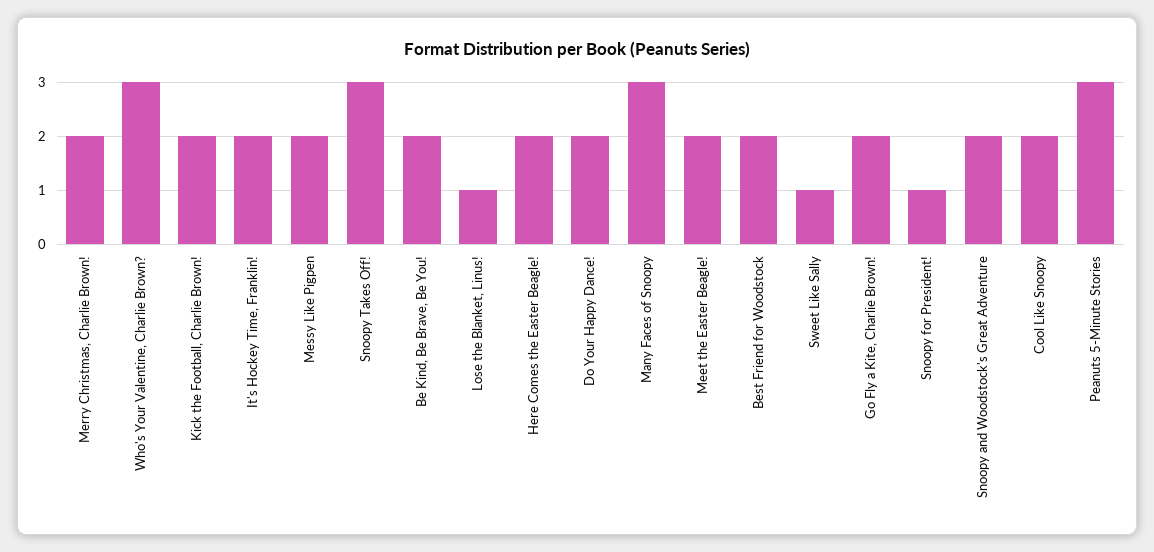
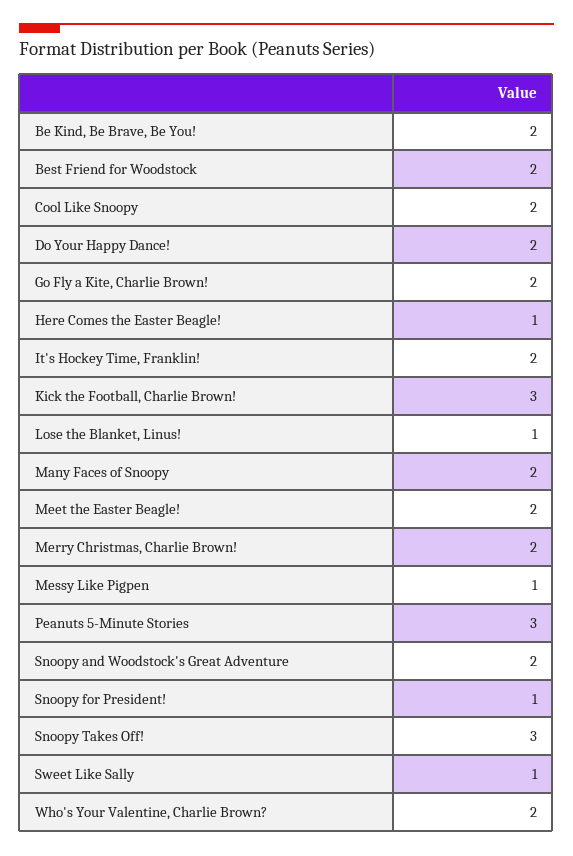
  {
    "Merry Christmas, Charlie Brown!": 2,
-   "Who's Your Valentine, Charlie Brown?": 3,
+   "Who's Your Valentine, Charlie Brown?": 2,
-   "Kick the Football, Charlie Brown!": 2,
+   "Kick the Football, Charlie Brown!": 3,
    "It's Hockey Time, Franklin!": 2,
-   "Messy Like Pigpen": 2,
+   "Messy Like Pigpen": 1,
    "Snoopy Takes Off!": 3,
    "Be Kind, Be Brave, Be You!": 2,
    "Lose the Blanket, Linus!": 1,
-   "Here Comes the Easter Beagle!": 2,
+   "Here Comes the Easter Beagle!": 1,
    "Do Your Happy Dance!": 2,
-   "Many Faces of Snoopy": 3,
+   "Many Faces of Snoopy": 2,
    "Meet the Easter Beagle!": 2,
    "Best Friend for Woodstock": 2,
    "Sweet Like Sally": 1,
    "Go Fly a Kite, Charlie Brown!": 2,
    "Snoopy for President!": 1,
    "Snoopy and Woodstock's Great Adventure": 2,
    "Cool Like Snoopy": 2,
    "Peanuts 5-Minute Stories": 3
  }

